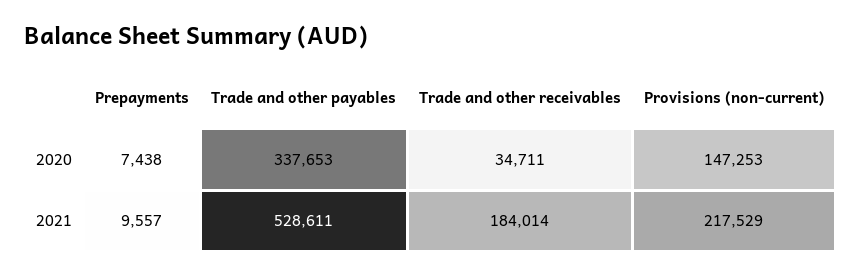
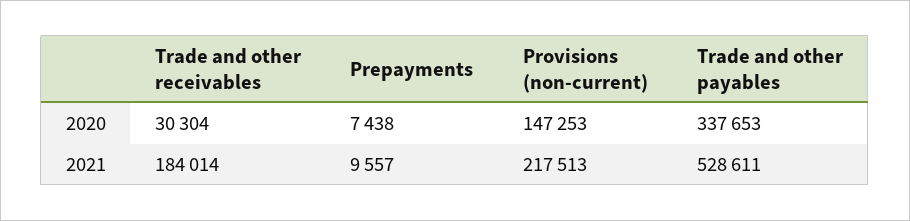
  {
    "Prepayments": {
      "2020": 7438,
      "2021": 9557
    },
    "Trade and other payables": {
      "2020": 337653,
      "2021": 528611
    },
    "Trade and other receivables": {
-     "2020": 34711,
+     "2020": 30304,
      "2021": 184014
    },
    "Provisions (non-current)": {
      "2020": 147253,
-     "2021": 217529
+     "2021": 217513
    }
  }

